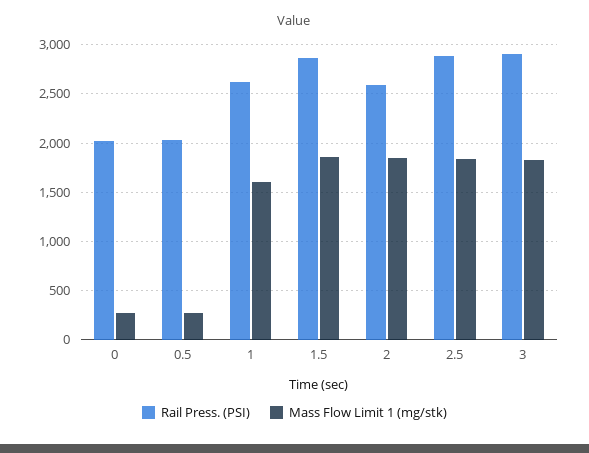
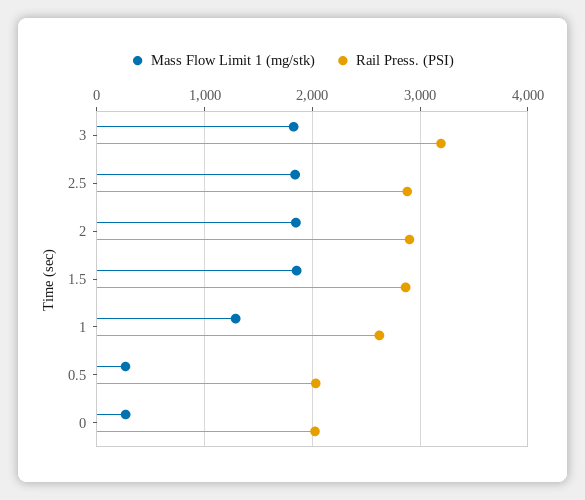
  {
    "Rail Press. (PSI)": {
      "0": 2000,
      "0.5": 2000,
      "1": 2600,
      "1.5": 2900,
-     "2": 2600,
+     "2": 2900,
      "2.5": 2900,
-     "3": 2900
+     "3": 3200
    },
    "Mass Flow Limit 1 (mg/stk)": {
      "0": 300,
      "0.5": 300,
-     "1": 1600,
+     "1": 1300,
      "1.5": 1900,
      "2": 1800,
      "2.5": 1800,
      "3": 1800
    }
  }

